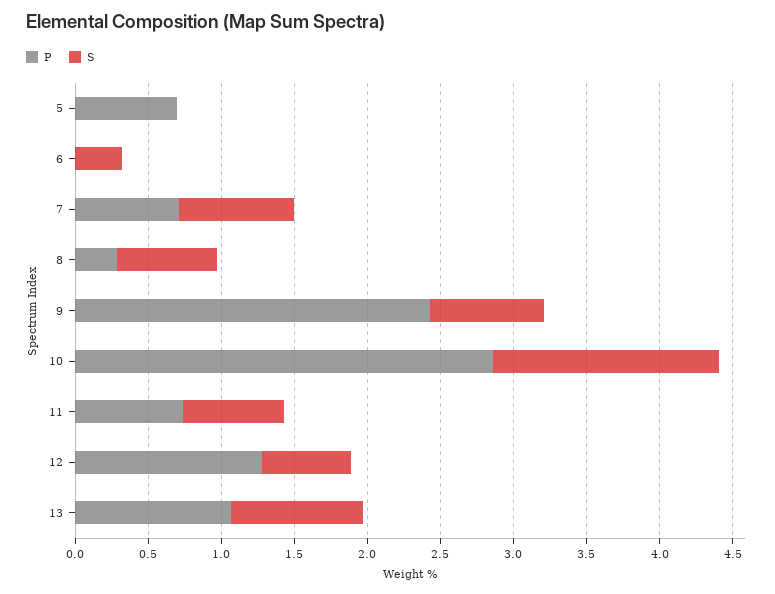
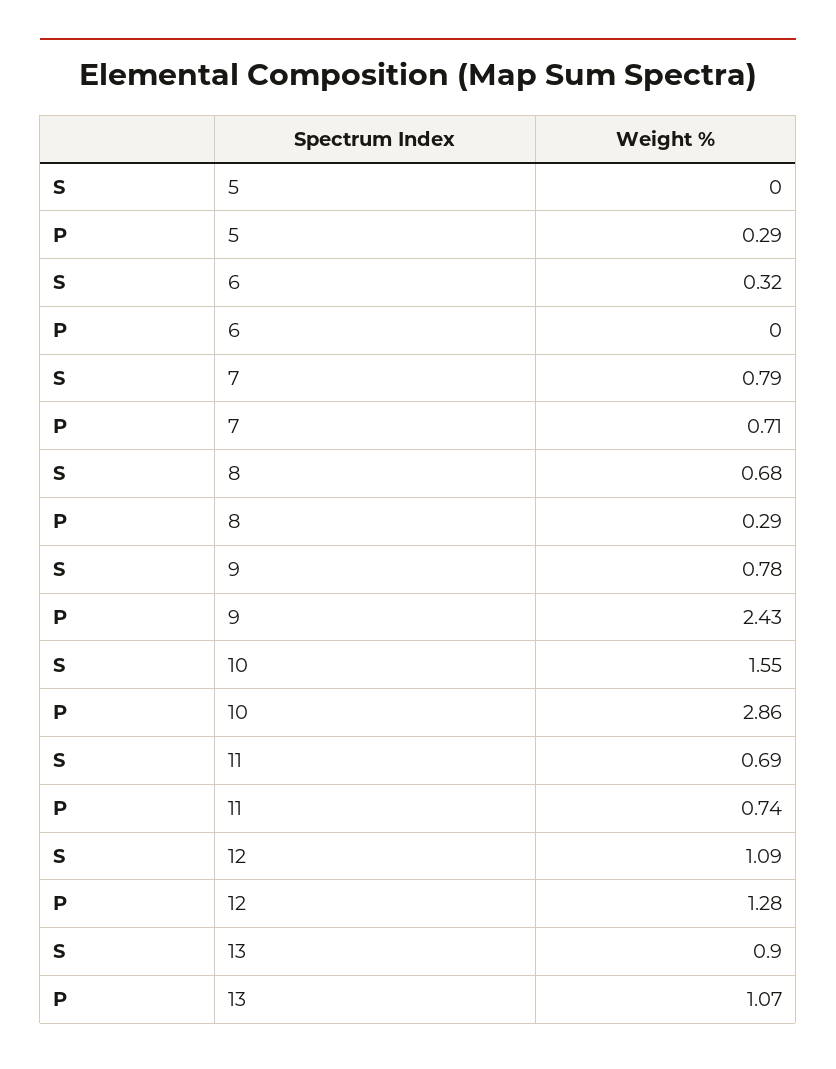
  {
    "P": {
-     "5": 0.7,
+     "5": 0.29,
      "6": 0,
      "7": 0.71,
      "8": 0.29,
      "9": 2.43,
      "10": 2.86,
      "11": 0.74,
      "12": 1.28,
      "13": 1.07
    },
    "S": {
      "5": 0,
      "6": 0.32,
      "7": 0.79,
      "8": 0.68,
      "9": 0.78,
      "10": 1.55,
      "11": 0.69,
-     "12": 0.6,
+     "12": 1.09,
      "13": 0.9
    }
  }

